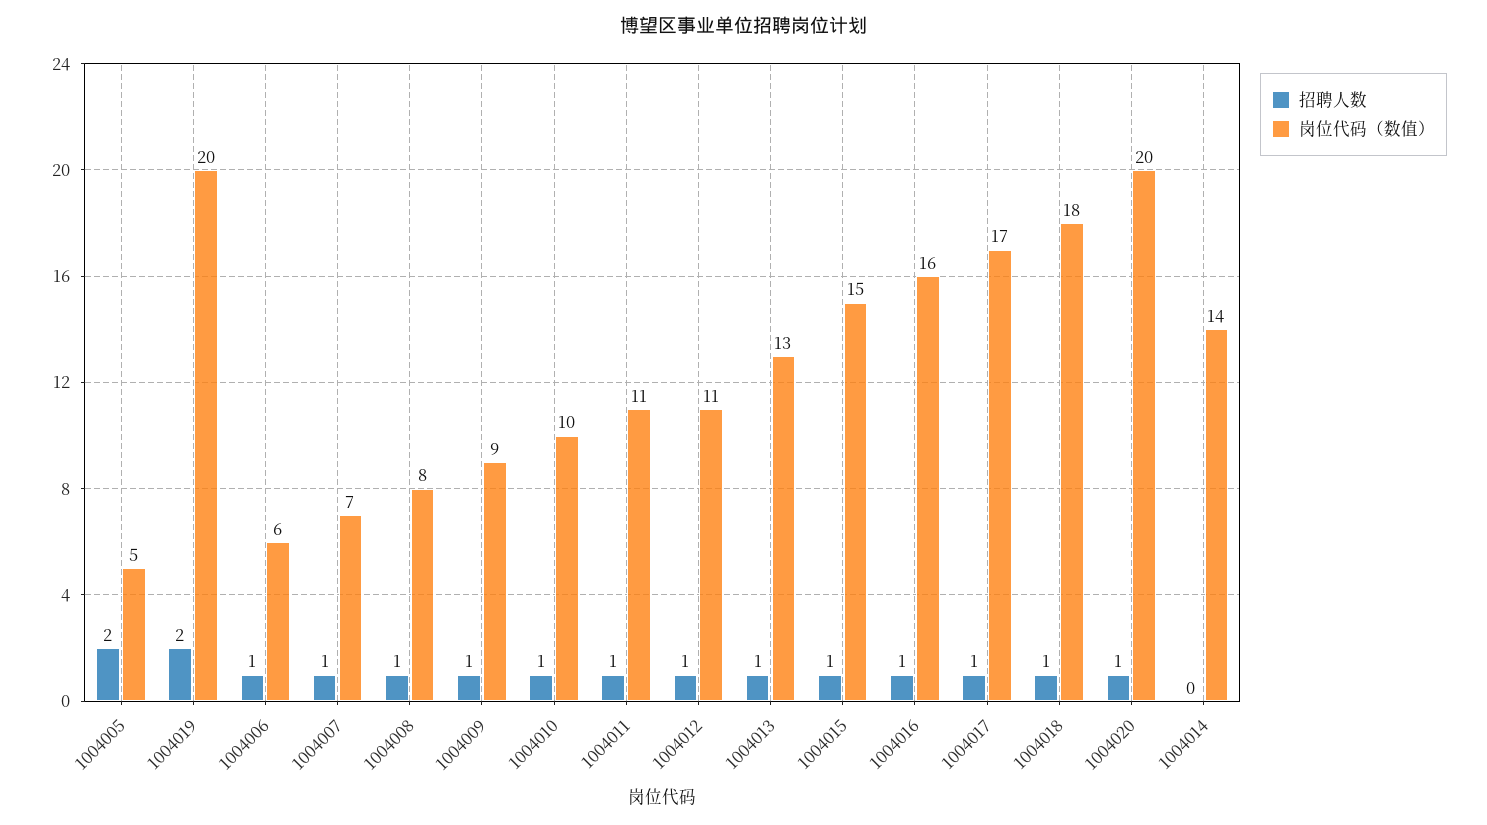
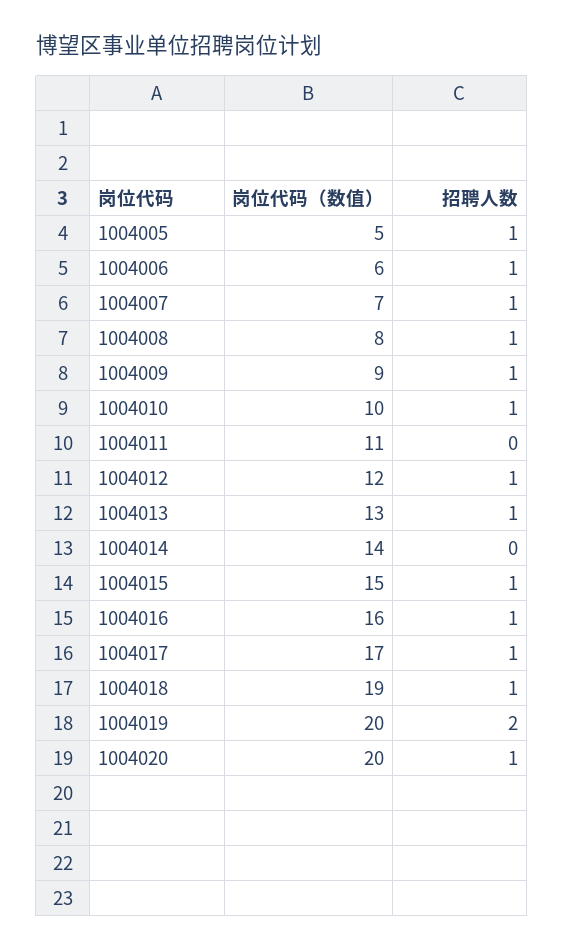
  {
    "招聘人数": {
-     "1004005": 2,
+     "1004005": 1,
      "1004019": 2,
      "1004006": 1,
      "1004007": 1,
      "1004008": 1,
      "1004009": 1,
      "1004010": 1,
-     "1004011": 1,
+     "1004011": 0,
      "1004012": 1,
      "1004013": 1,
      "1004015": 1,
      "1004016": 1,
      "1004017": 1,
      "1004018": 1,
      "1004020": 1,
      "1004014": 0
    },
    "岗位代码（数值）": {
      "1004005": 5,
      "1004019": 20,
      "1004006": 6,
      "1004007": 7,
      "1004008": 8,
      "1004009": 9,
      "1004010": 10,
      "1004011": 11,
-     "1004012": 11,
+     "1004012": 12,
      "1004013": 13,
      "1004015": 15,
      "1004016": 16,
      "1004017": 17,
-     "1004018": 18,
+     "1004018": 19,
      "1004020": 20,
      "1004014": 14
    }
  }

